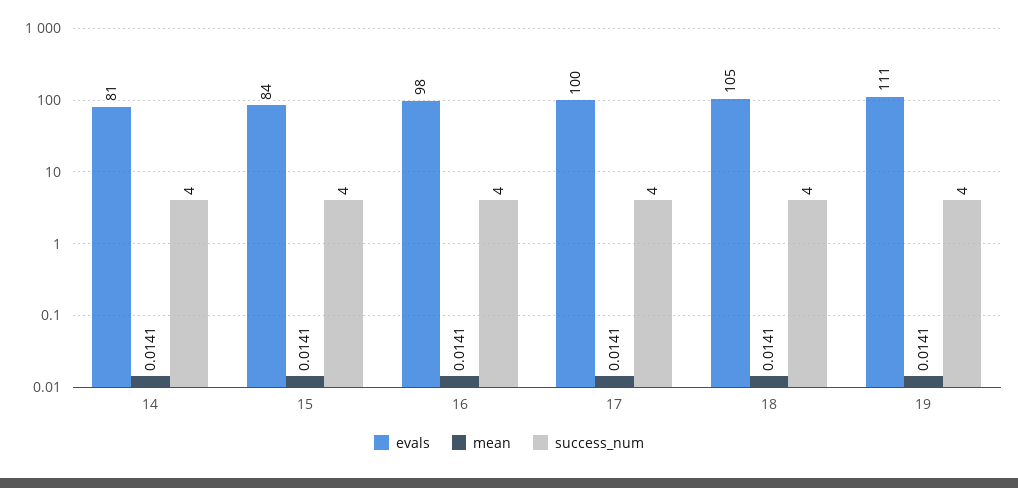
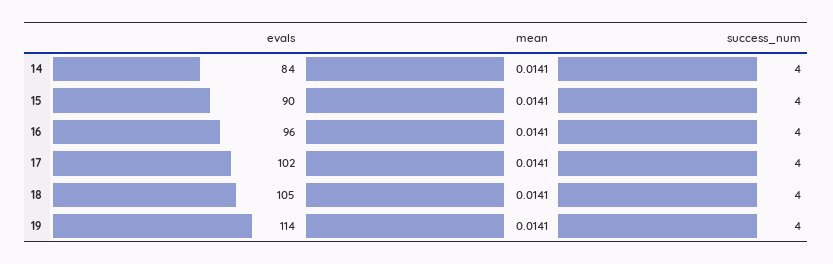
  {
    "evals": {
-     "14": 81,
+     "14": 84,
-     "15": 84,
+     "15": 90,
-     "16": 98,
+     "16": 96,
-     "17": 100,
+     "17": 102,
      "18": 105,
-     "19": 111
+     "19": 114
    },
    "mean": {
      "14": 0.0141,
      "15": 0.0141,
      "16": 0.0141,
      "17": 0.0141,
      "18": 0.0141,
      "19": 0.0141
    },
    "success_num": {
      "14": 4,
      "15": 4,
      "16": 4,
      "17": 4,
      "18": 4,
      "19": 4
    }
  }

